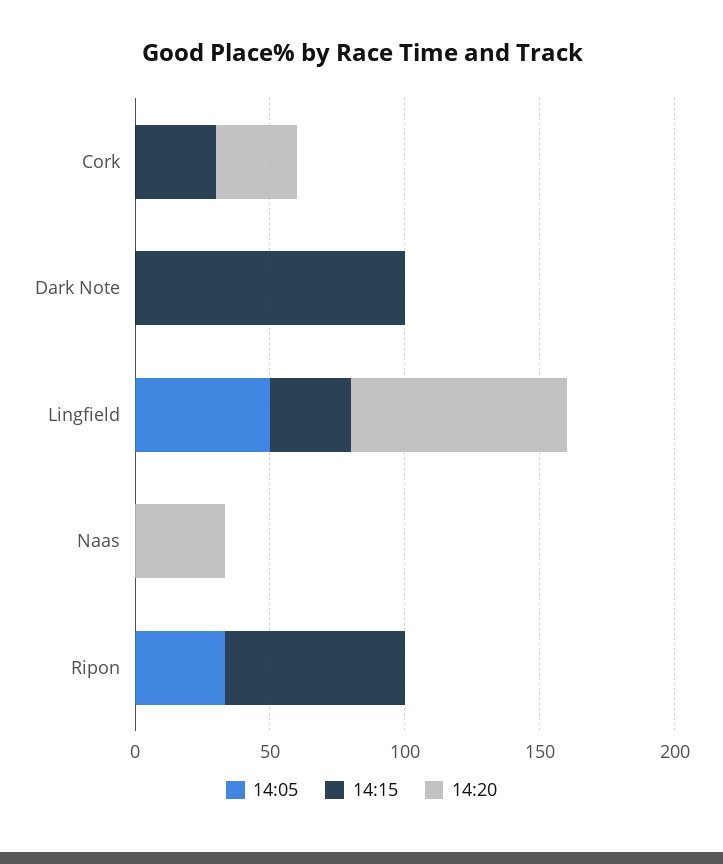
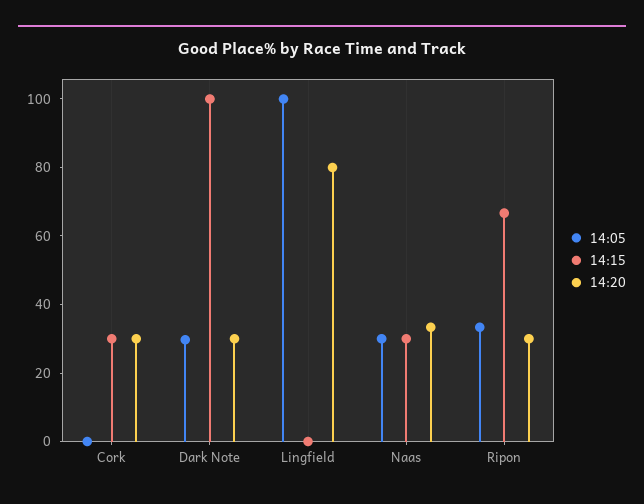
  {
    "14:05": {
      "Cork": 0,
-     "Dark Note": 0,
+     "Dark Note": 30,
-     "Lingfield": 50,
+     "Lingfield": 100,
-     "Naas": 0,
+     "Naas": 30,
      "Ripon": 35
    },
    "14:15": {
      "Cork": 30,
      "Dark Note": 100,
-     "Lingfield": 30,
+     "Lingfield": 0,
-     "Naas": 0,
+     "Naas": 30,
      "Ripon": 65
    },
    "14:20": {
      "Cork": 30,
-     "Dark Note": 0,
+     "Dark Note": 30,
      "Lingfield": 80,
      "Naas": 35,
-     "Ripon": 0
+     "Ripon": 30
    }
  }

